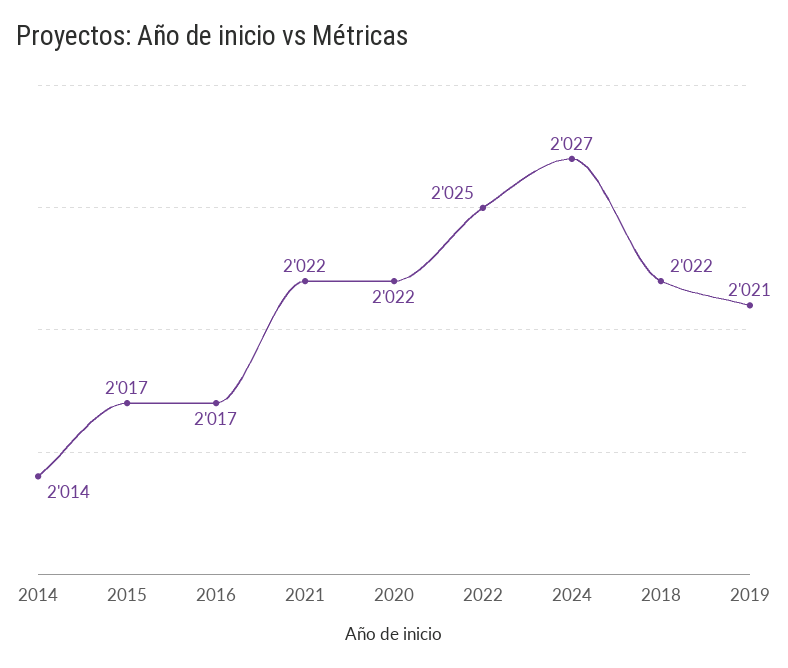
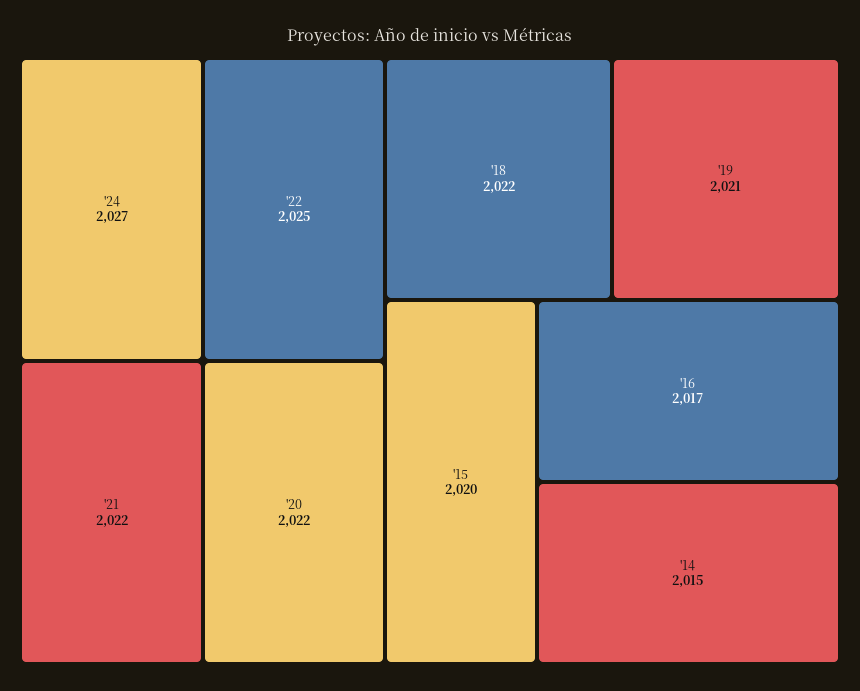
  {
-   "2014": 2014,
+   "2014": 2015,
-   "2015": 2017,
+   "2015": 2020,
    "2016": 2017,
    "2021": 2022,
    "2020": 2022,
    "2022": 2025,
    "2024": 2027,
    "2018": 2022,
    "2019": 2021
  }

